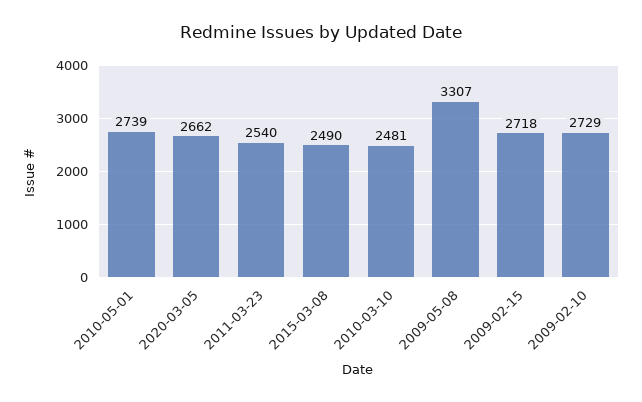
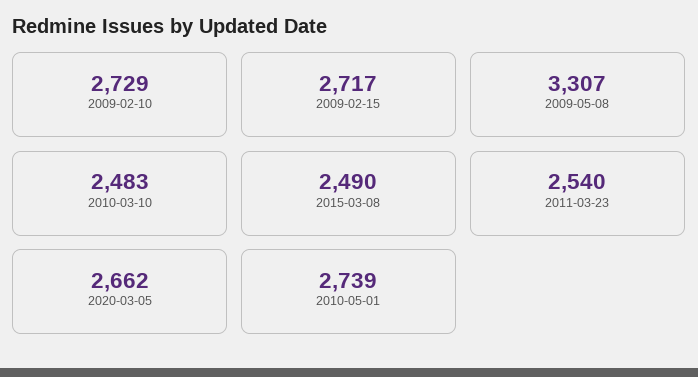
  {
    "2010-05-01": 2739,
    "2020-03-05": 2662,
    "2011-03-23": 2540,
    "2015-03-08": 2490,
-   "2010-03-10": 2481,
+   "2010-03-10": 2483,
    "2009-05-08": 3307,
-   "2009-02-15": 2718,
+   "2009-02-15": 2717,
    "2009-02-10": 2729
  }

